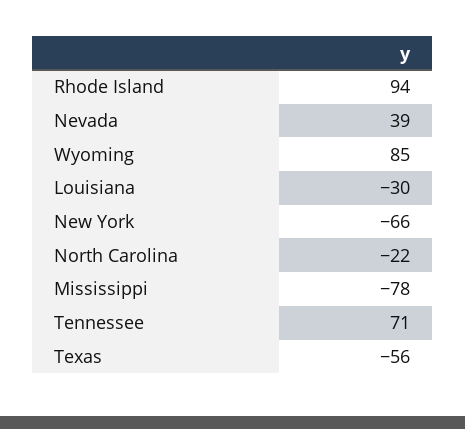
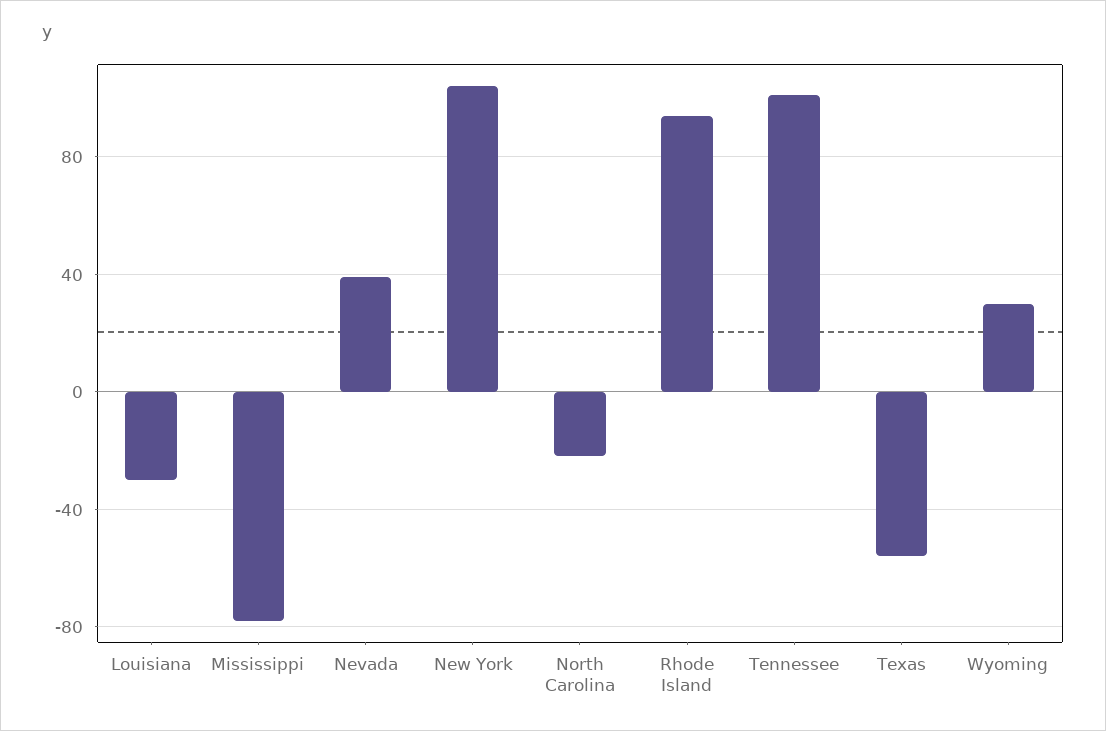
  {
    "Rhode Island": 94,
    "Nevada": 39,
-   "Wyoming": 85,
+   "Wyoming": 30,
    "Louisiana": -30,
-   "New York": -66,
+   "New York": 105,
    "North Carolina": -22,
    "Mississippi": -78,
-   "Tennessee": 71,
+   "Tennessee": 100,
    "Texas": -56
  }

